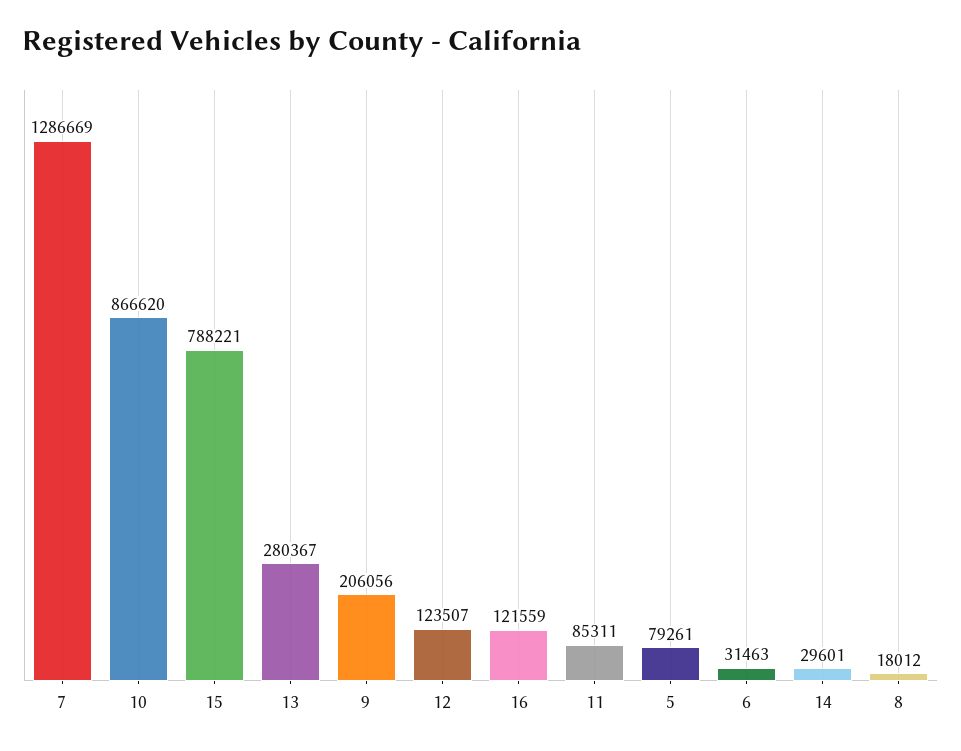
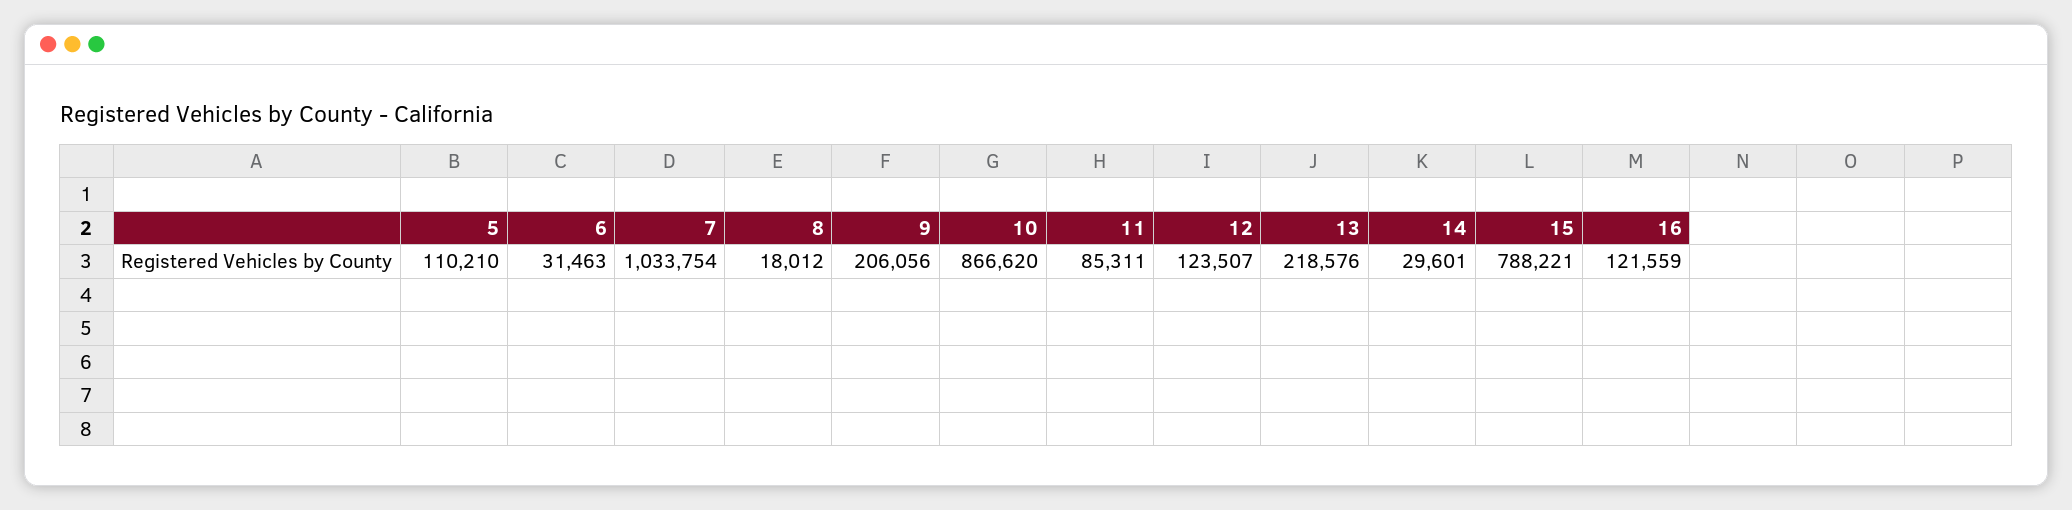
  {
-   "7": 1286669,
+   "7": 1033754,
    "10": 866620,
    "15": 788221,
-   "13": 280367,
+   "13": 218576,
    "9": 206056,
    "12": 123507,
    "16": 121559,
    "11": 85311,
-   "5": 79261,
+   "5": 110210,
    "6": 31463,
    "14": 29601,
    "8": 18012
  }

